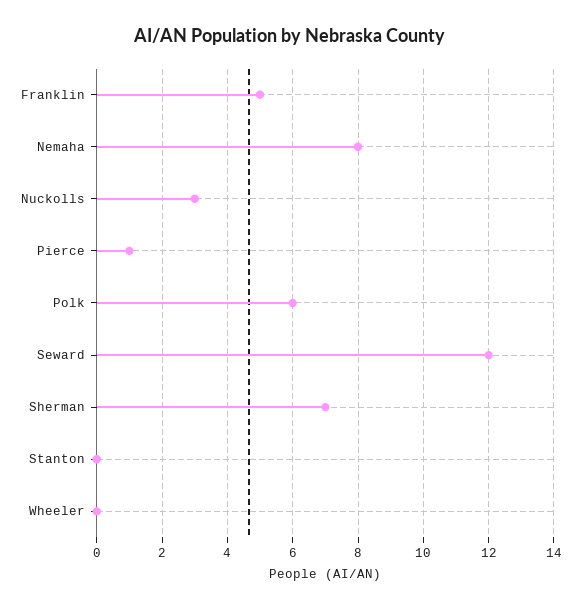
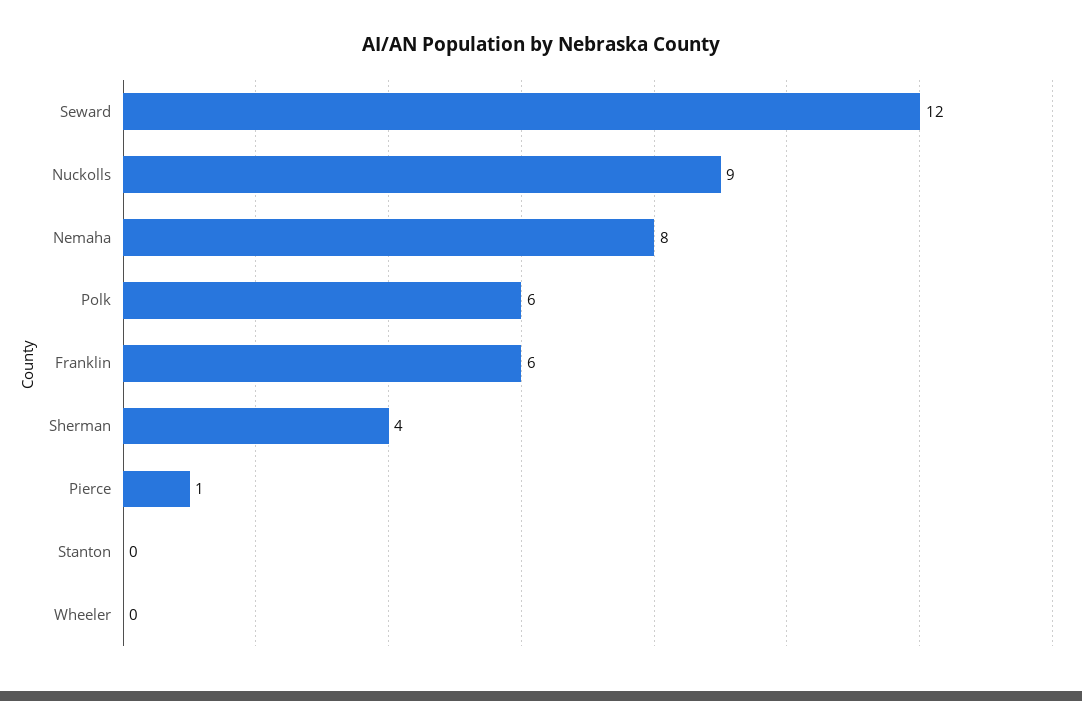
  {
-   "Franklin": 5,
+   "Franklin": 6,
    "Nemaha": 8,
-   "Nuckolls": 3,
+   "Nuckolls": 9,
    "Pierce": 1,
    "Polk": 6,
    "Seward": 12,
-   "Sherman": 7,
+   "Sherman": 4,
    "Stanton": 0,
    "Wheeler": 0
  }

